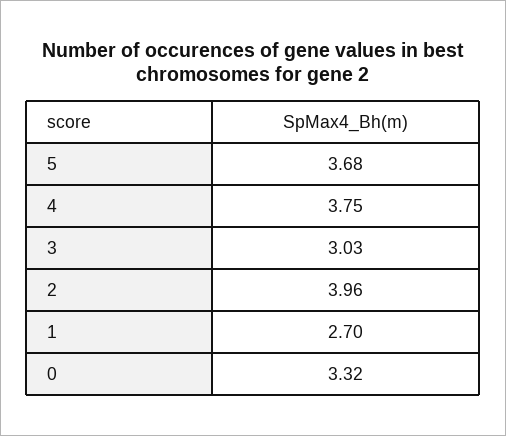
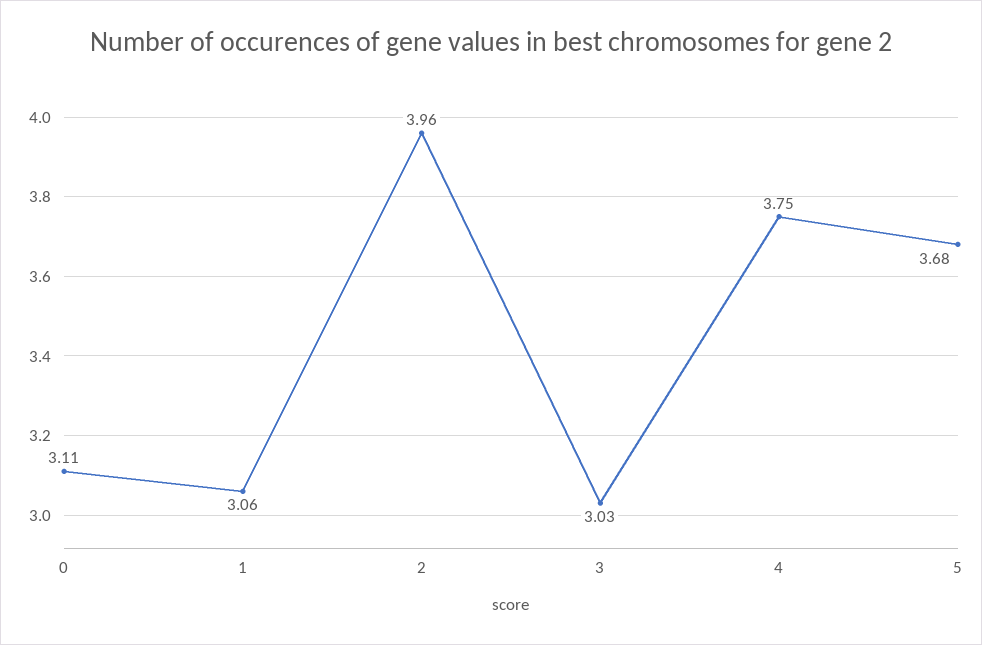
  {
    "5": 3.68,
    "4": 3.75,
    "3": 3.03,
    "2": 3.96,
-   "1": 2.7,
+   "1": 3.06,
-   "0": 3.32
+   "0": 3.11
  }

